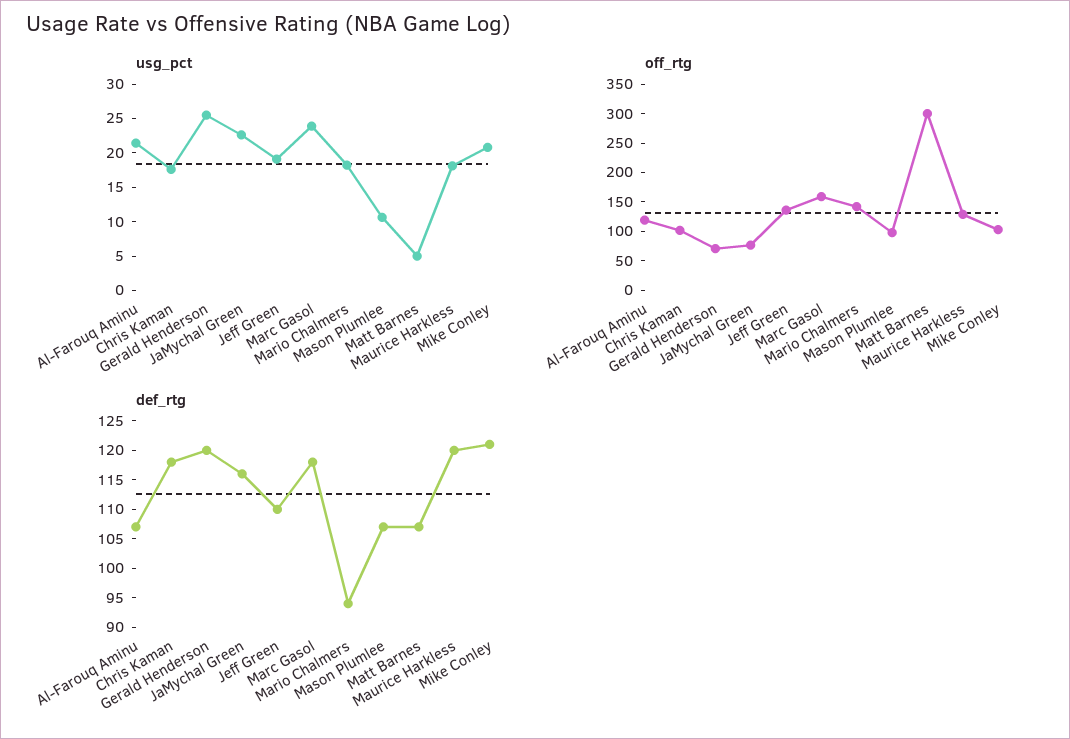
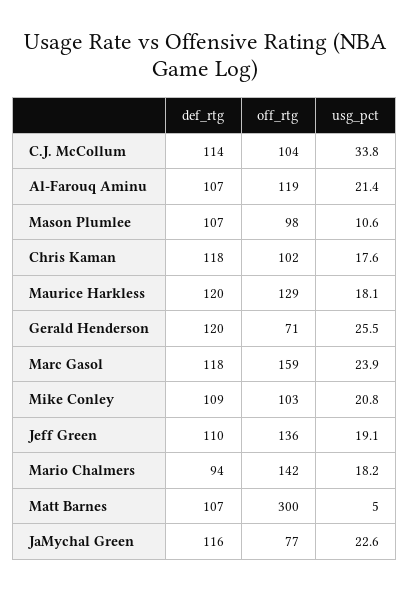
  {
    "usg_pct": {
      "Al-Farouq Aminu": 21.4,
      "Chris Kaman": 17.6,
      "Gerald Henderson": 25.5,
      "JaMychal Green": 22.6,
      "Jeff Green": 19.1,
      "Marc Gasol": 23.9,
      "Mario Chalmers": 18.2,
      "Mason Plumlee": 10.6,
      "Matt Barnes": 5,
      "Maurice Harkless": 18.1,
-     "Mike Conley": 20.8
+     "Mike Conley": 20.8,
+     "C.J. McCollum": 33.8
    },
    "off_rtg": {
      "Al-Farouq Aminu": 119,
      "Chris Kaman": 102,
      "Gerald Henderson": 71,
      "JaMychal Green": 77,
      "Jeff Green": 136,
      "Marc Gasol": 159,
      "Mario Chalmers": 142,
      "Mason Plumlee": 98,
      "Matt Barnes": 300,
      "Maurice Harkless": 129,
-     "Mike Conley": 103
+     "Mike Conley": 103,
+     "C.J. McCollum": 104
    },
    "def_rtg": {
      "Al-Farouq Aminu": 107,
      "Chris Kaman": 118,
      "Gerald Henderson": 120,
      "JaMychal Green": 116,
      "Jeff Green": 110,
      "Marc Gasol": 118,
      "Mario Chalmers": 94,
      "Mason Plumlee": 107,
      "Matt Barnes": 107,
      "Maurice Harkless": 120,
-     "Mike Conley": 120
+     "Mike Conley": 109,
+     "C.J. McCollum": 114
    }
  }

